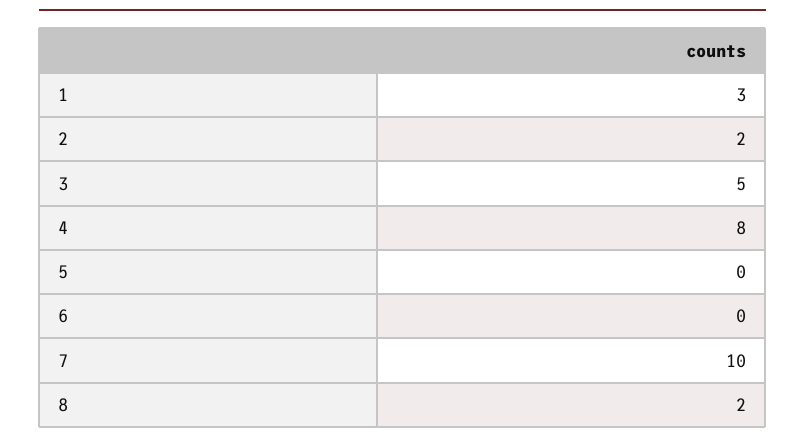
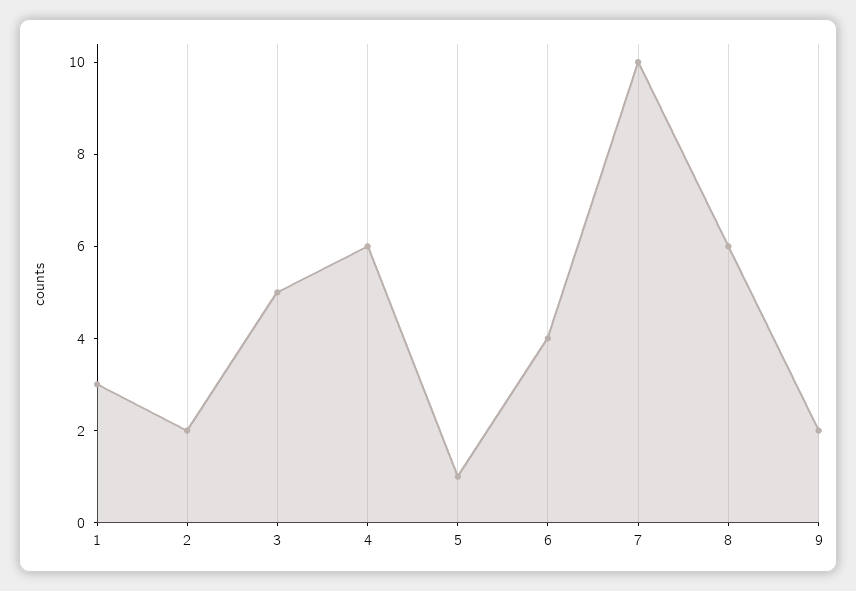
  {
    "1": 3,
    "2": 2,
    "3": 5,
-   "4": 8,
+   "4": 6,
-   "5": 0,
+   "5": 1,
-   "6": 0,
+   "6": 4,
    "7": 10,
-   "8": 2
+   "8": 6,
+   "9": 2
  }

